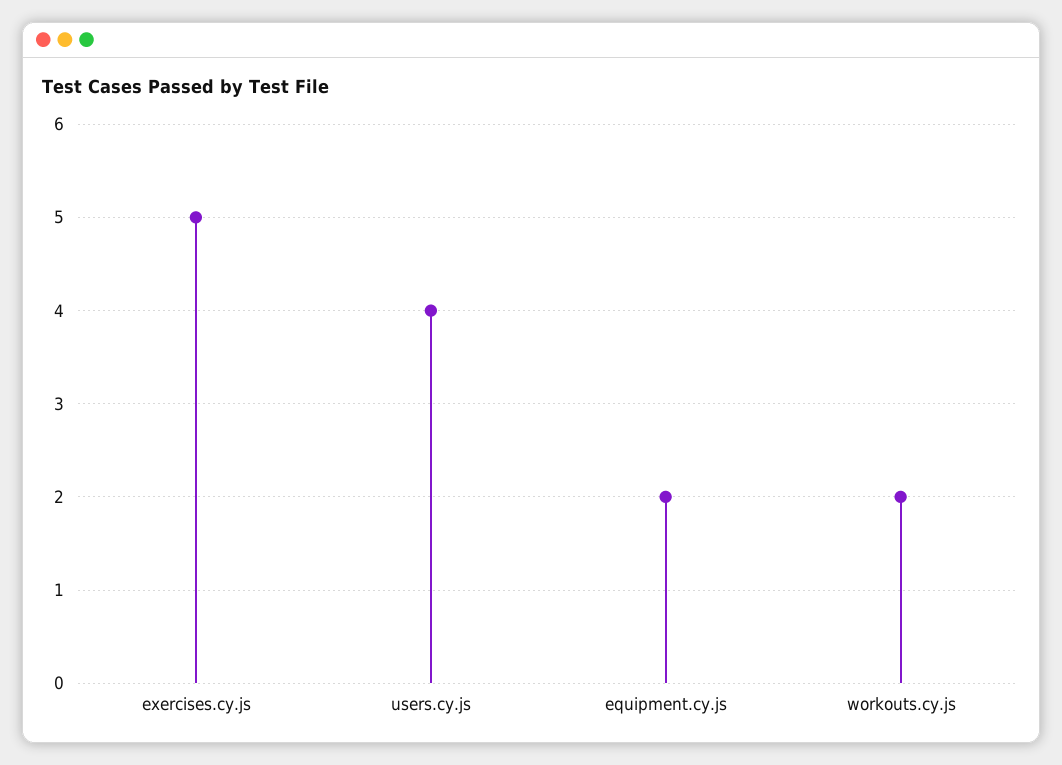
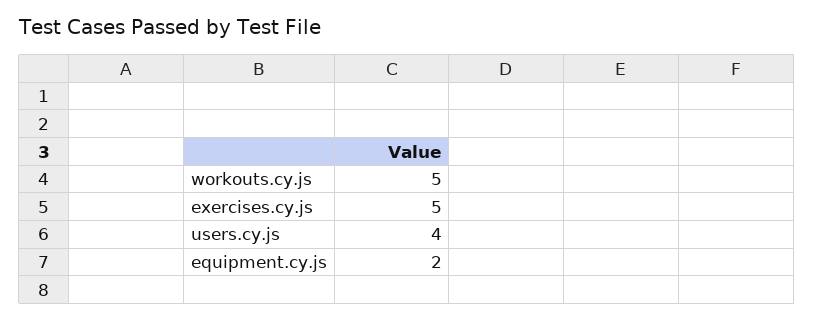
  {
    "exercises.cy.js": 5,
    "users.cy.js": 4,
    "equipment.cy.js": 2,
-   "workouts.cy.js": 2
+   "workouts.cy.js": 5
  }

